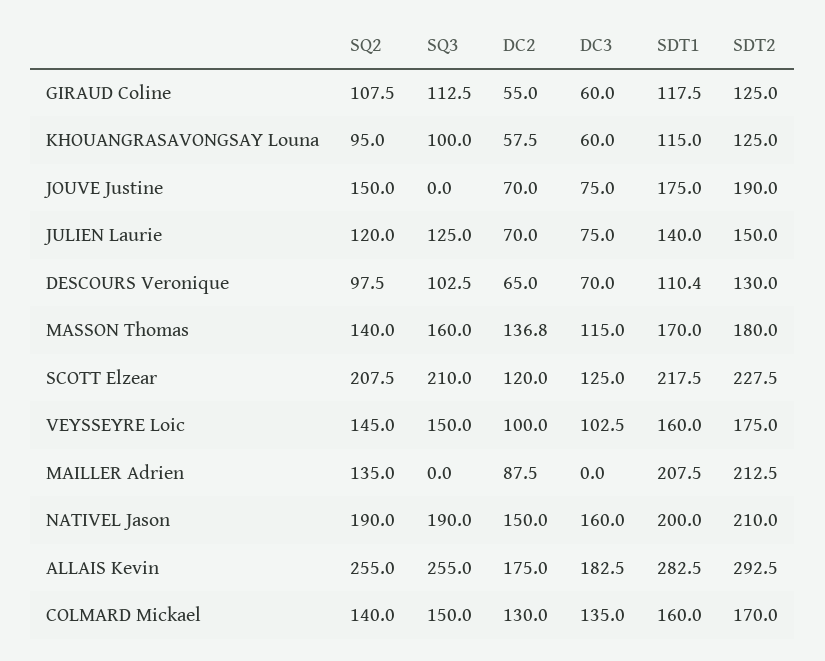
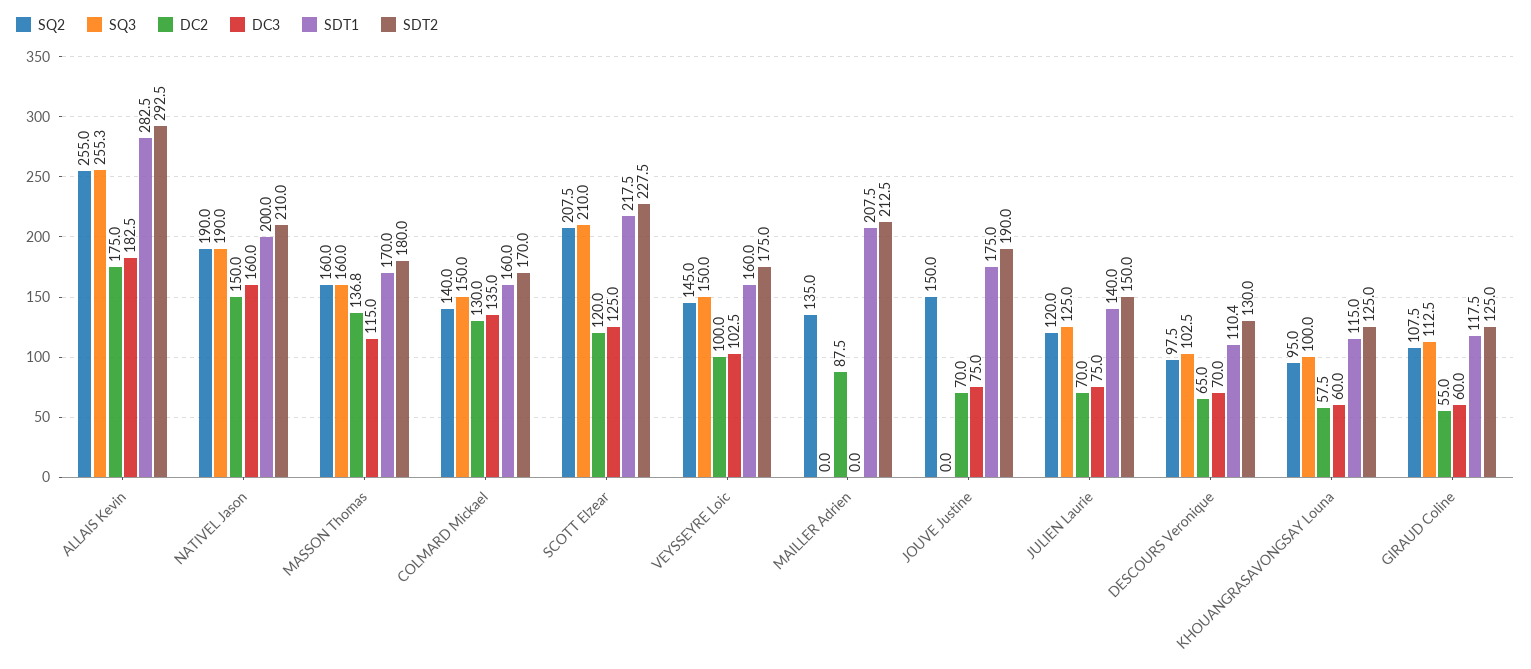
  {
    "SQ2": {
      "GIRAUD Coline": 107.5,
      "KHOUANGRASAVONGSAY Louna": 95,
      "JOUVE Justine": 150,
      "JULIEN Laurie": 120,
      "DESCOURS Veronique": 97.5,
-     "MASSON Thomas": 140,
+     "MASSON Thomas": 160,
      "SCOTT Elzear": 207.5,
      "VEYSSEYRE Loic": 145,
      "MAILLER Adrien": 135,
      "NATIVEL Jason": 190,
      "ALLAIS Kevin": 255,
      "COLMARD Mickael": 140
    },
    "SQ3": {
      "GIRAUD Coline": 112.5,
      "KHOUANGRASAVONGSAY Louna": 100,
      "JOUVE Justine": 0,
      "JULIEN Laurie": 125,
      "DESCOURS Veronique": 102.5,
      "MASSON Thomas": 160,
      "SCOTT Elzear": 210,
      "VEYSSEYRE Loic": 150,
      "MAILLER Adrien": 0,
      "NATIVEL Jason": 190,
-     "ALLAIS Kevin": 255,
+     "ALLAIS Kevin": 255.3,
      "COLMARD Mickael": 150
    },
    "DC2": {
      "GIRAUD Coline": 55,
      "KHOUANGRASAVONGSAY Louna": 57.5,
      "JOUVE Justine": 70,
      "JULIEN Laurie": 70,
      "DESCOURS Veronique": 65,
      "MASSON Thomas": 136.8,
      "SCOTT Elzear": 120,
      "VEYSSEYRE Loic": 100,
      "MAILLER Adrien": 87.5,
      "NATIVEL Jason": 150,
      "ALLAIS Kevin": 175,
      "COLMARD Mickael": 130
    },
    "DC3": {
      "GIRAUD Coline": 60,
      "KHOUANGRASAVONGSAY Louna": 60,
      "JOUVE Justine": 75,
      "JULIEN Laurie": 75,
      "DESCOURS Veronique": 70,
      "MASSON Thomas": 115,
      "SCOTT Elzear": 125,
      "VEYSSEYRE Loic": 102.5,
      "MAILLER Adrien": 0,
      "NATIVEL Jason": 160,
      "ALLAIS Kevin": 182.5,
      "COLMARD Mickael": 135
    },
    "SDT1": {
      "GIRAUD Coline": 117.5,
      "KHOUANGRASAVONGSAY Louna": 115,
      "JOUVE Justine": 175,
      "JULIEN Laurie": 140,
      "DESCOURS Veronique": 110.4,
      "MASSON Thomas": 170,
      "SCOTT Elzear": 217.5,
      "VEYSSEYRE Loic": 160,
      "MAILLER Adrien": 207.5,
      "NATIVEL Jason": 200,
      "ALLAIS Kevin": 282.5,
      "COLMARD Mickael": 160
    },
    "SDT2": {
      "GIRAUD Coline": 125,
      "KHOUANGRASAVONGSAY Louna": 125,
      "JOUVE Justine": 190,
      "JULIEN Laurie": 150,
      "DESCOURS Veronique": 130,
      "MASSON Thomas": 180,
      "SCOTT Elzear": 227.5,
      "VEYSSEYRE Loic": 175,
      "MAILLER Adrien": 212.5,
      "NATIVEL Jason": 210,
      "ALLAIS Kevin": 292.5,
      "COLMARD Mickael": 170
    }
  }

